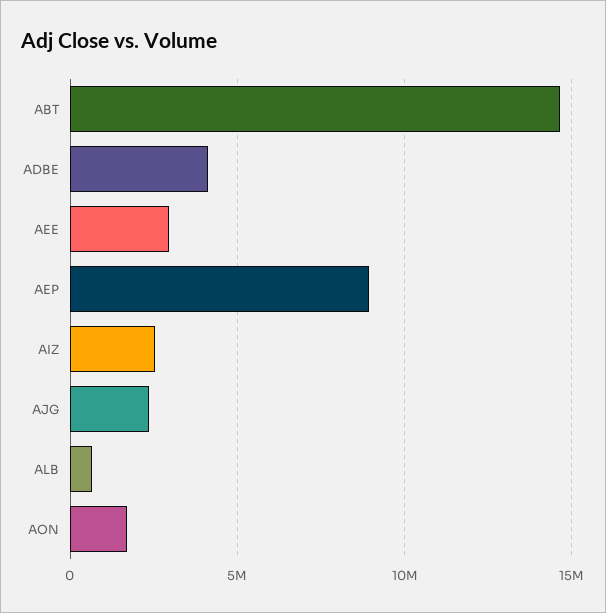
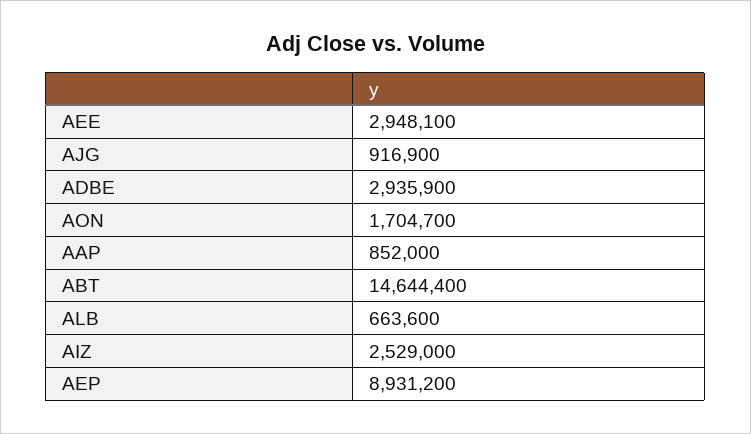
  {
    "ABT": 14644400,
-   "ADBE": 4000000,
+   "ADBE": 2935900,
    "AEE": 2948100,
    "AEP": 8931200,
    "AIZ": 2529000,
-   "AJG": 2500000,
+   "AJG": 916900,
    "ALB": 663600,
-   "AON": 1704700
+   "AON": 1704700,
+   "AAP": 852000
  }

